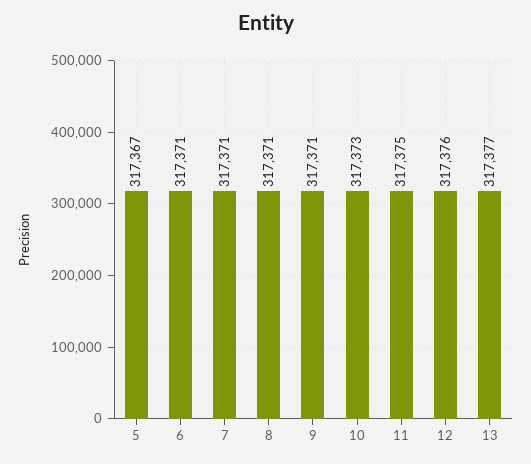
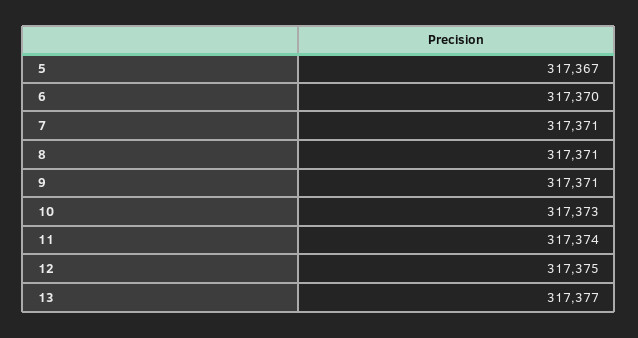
  {
    "5": 317367,
-   "6": 317371,
+   "6": 317370,
    "7": 317371,
    "8": 317371,
    "9": 317371,
    "10": 317373,
-   "11": 317375,
+   "11": 317374,
-   "12": 317376,
+   "12": 317375,
    "13": 317377
  }

